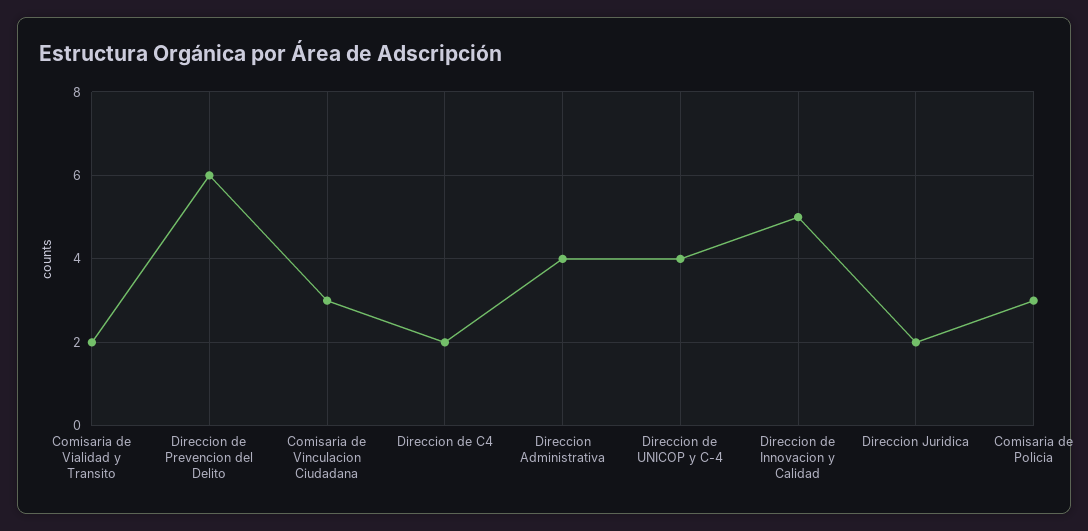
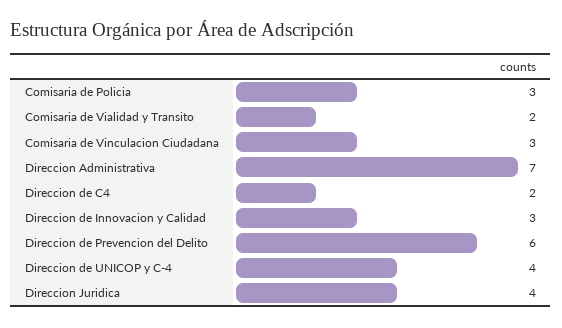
  {
    "Comisaria de Vialidad y Transito": 2,
    "Direccion de Prevencion del Delito": 6,
    "Comisaria de Vinculacion Ciudadana": 3,
    "Direccion de C4": 2,
-   "Direccion Administrativa": 4,
+   "Direccion Administrativa": 7,
    "Direccion de UNICOP y C-4": 4,
-   "Direccion de Innovacion y Calidad": 5,
+   "Direccion de Innovacion y Calidad": 3,
-   "Direccion Juridica": 2,
+   "Direccion Juridica": 4,
    "Comisaria de Policia": 3
  }

